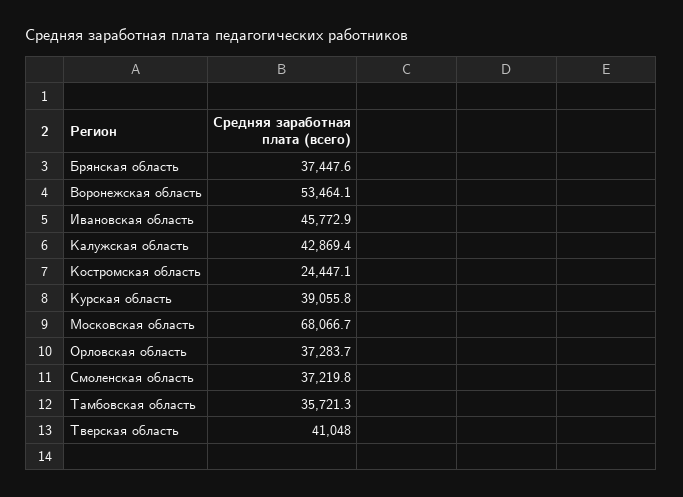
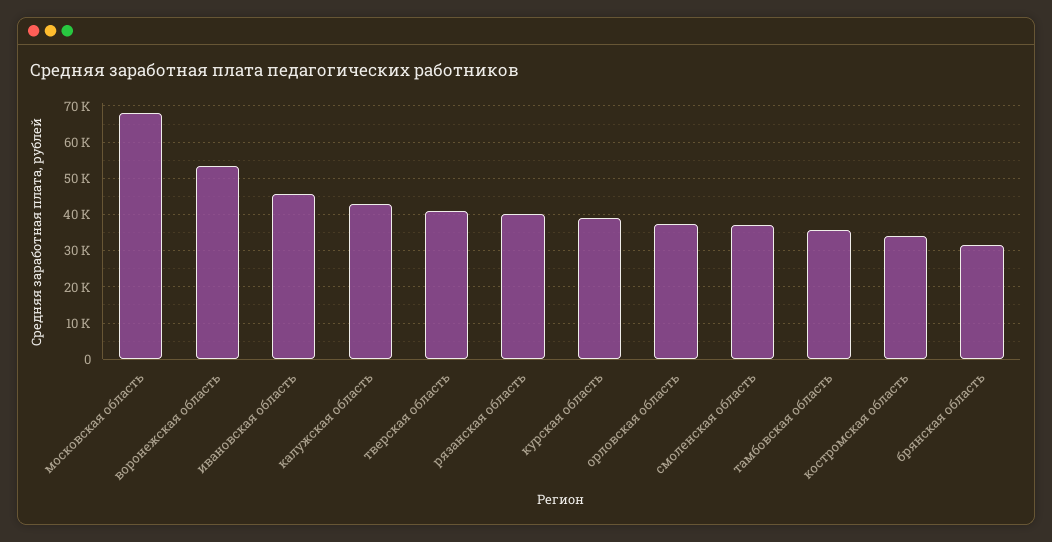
  {
-   "Брянская область": 37447.6,
+   "Брянская область": 32000,
    "Воронежская область": 53464.1,
    "Ивановская область": 45772.9,
    "Калужская область": 42869.4,
-   "Костромская область": 24447.1,
+   "Костромская область": 34000,
    "Курская область": 39055.8,
    "Московская область": 68066.7,
    "Орловская область": 37283.7,
    "Смоленская область": 37219.8,
    "Тамбовская область": 35721.3,
-   "Тверская область": 41048
+   "Тверская область": 41048,
+   "рязанская область": 40000
  }

